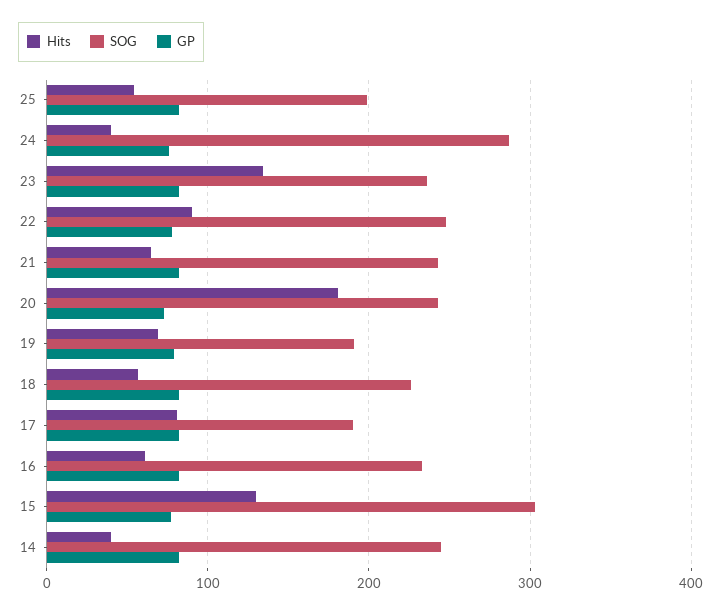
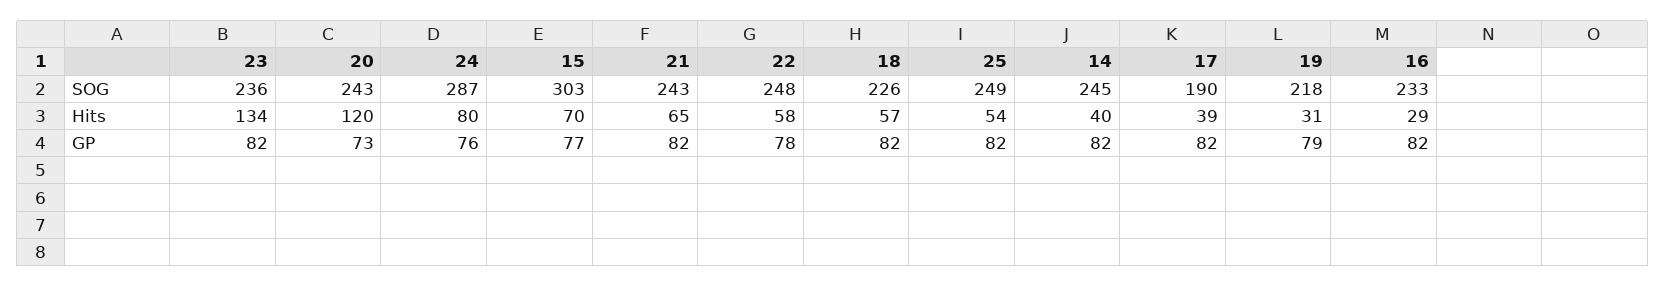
  {
    "Hits": {
      "25": 54,
-     "24": 40,
+     "24": 80,
      "23": 134,
-     "22": 90,
+     "22": 58,
      "21": 65,
-     "20": 180,
+     "20": 120,
-     "19": 70,
+     "19": 31,
      "18": 57,
-     "17": 80,
+     "17": 39,
-     "16": 60,
+     "16": 29,
-     "15": 130,
+     "15": 70,
      "14": 40
    },
    "SOG": {
-     "25": 200,
+     "25": 249,
      "24": 287,
      "23": 236,
      "22": 248,
      "21": 243,
      "20": 243,
-     "19": 190,
+     "19": 218,
      "18": 226,
      "17": 190,
      "16": 233,
      "15": 303,
      "14": 245
    },
    "GP": {
      "25": 82,
      "24": 76,
      "23": 82,
      "22": 78,
      "21": 82,
      "20": 73,
      "19": 79,
      "18": 82,
      "17": 82,
      "16": 82,
      "15": 77,
      "14": 82
    }
  }

